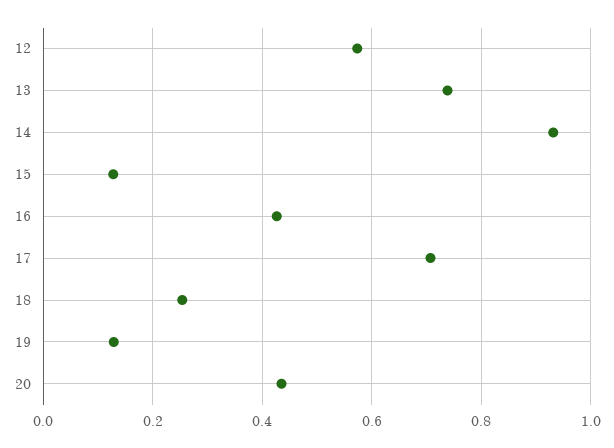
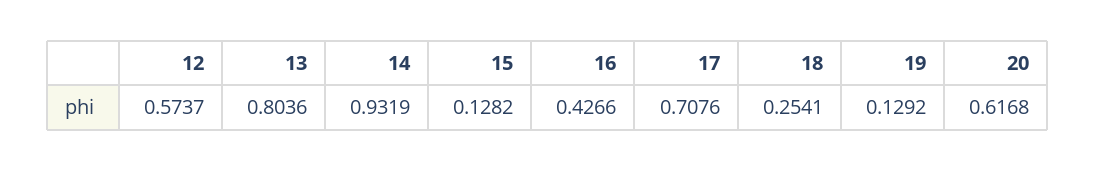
  {
    "12": 0.5737,
-   "13": 0.74,
+   "13": 0.8036,
    "14": 0.9319,
    "15": 0.1282,
    "16": 0.4266,
    "17": 0.7076,
    "18": 0.2541,
    "19": 0.1292,
-   "20": 0.44
+   "20": 0.6168
  }

